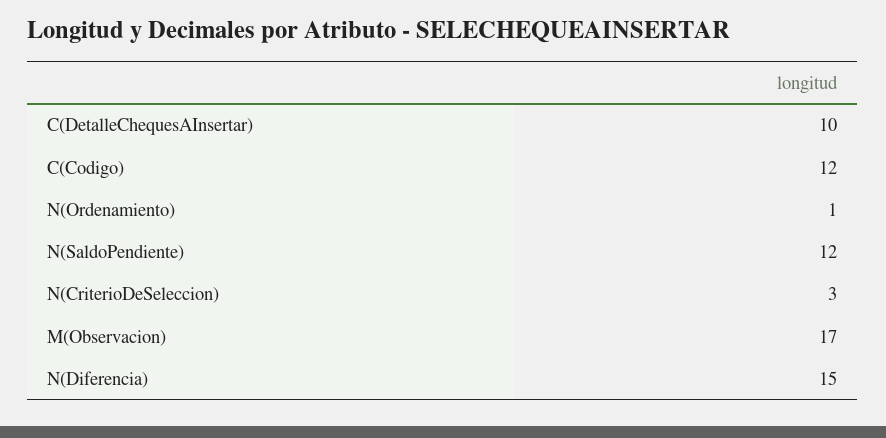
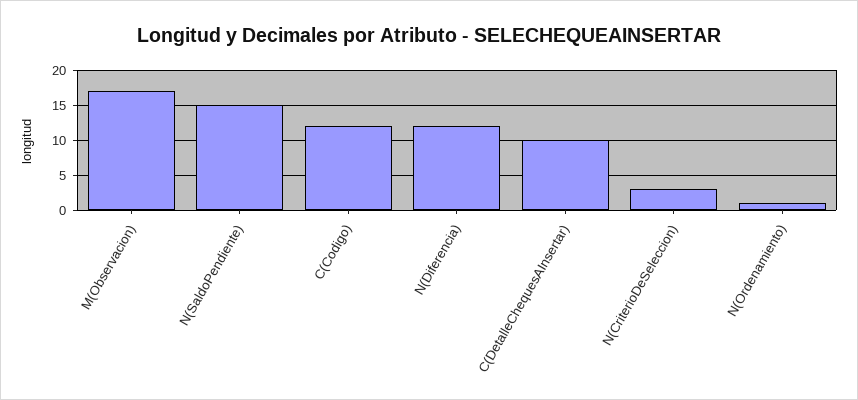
  {
    "C(DetalleChequesAInsertar)": 10,
    "C(Codigo)": 12,
    "N(Ordenamiento)": 1,
-   "N(SaldoPendiente)": 12,
+   "N(SaldoPendiente)": 15,
    "N(CriterioDeSeleccion)": 3,
    "M(Observacion)": 17,
-   "N(Diferencia)": 15
+   "N(Diferencia)": 12
  }

